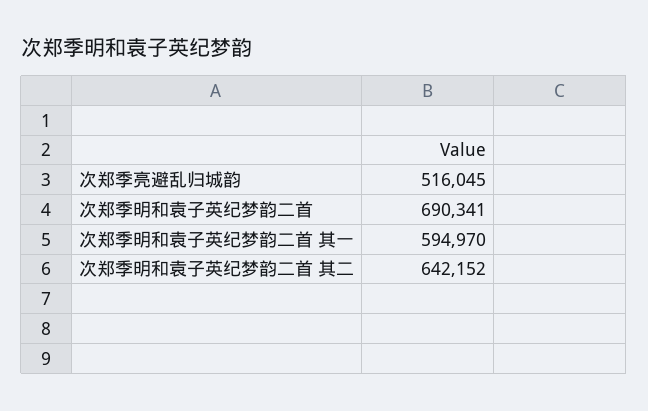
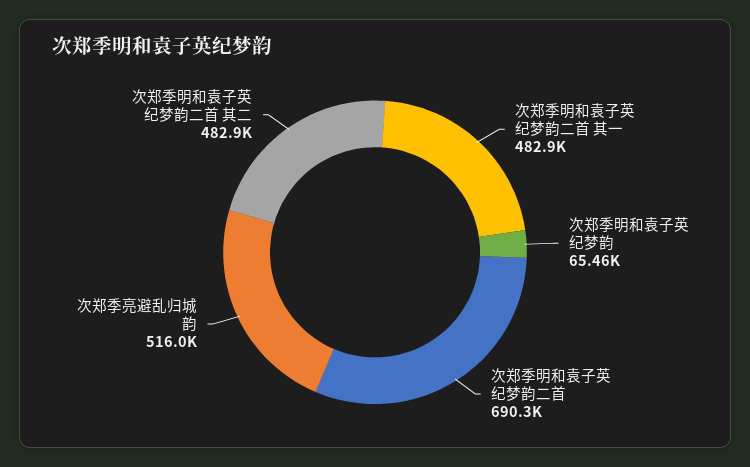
  {
    "次郑季亮避乱归城韵": 516045,
    "次郑季明和袁子英纪梦韵二首": 690341,
-   "次郑季明和袁子英纪梦韵二首 其一": 594970,
+   "次郑季明和袁子英纪梦韵二首 其一": 482900,
-   "次郑季明和袁子英纪梦韵二首 其二": 642152
+   "次郑季明和袁子英纪梦韵二首 其二": 482900,
+   "次郑季明和袁子英纪梦韵": 65460
  }

